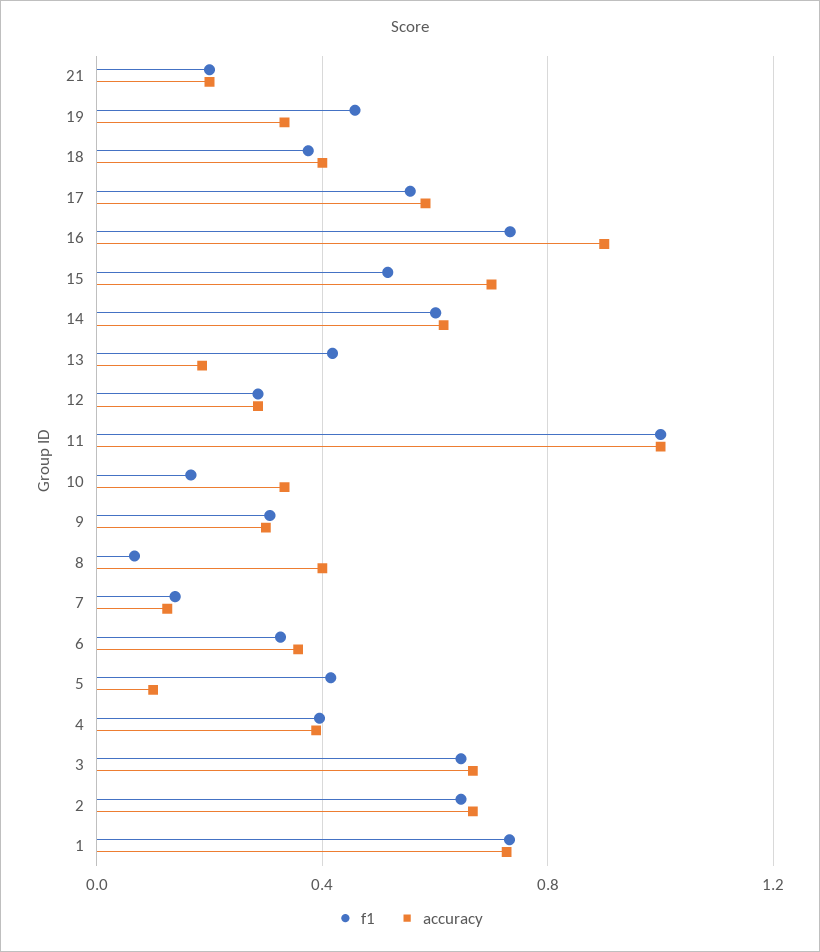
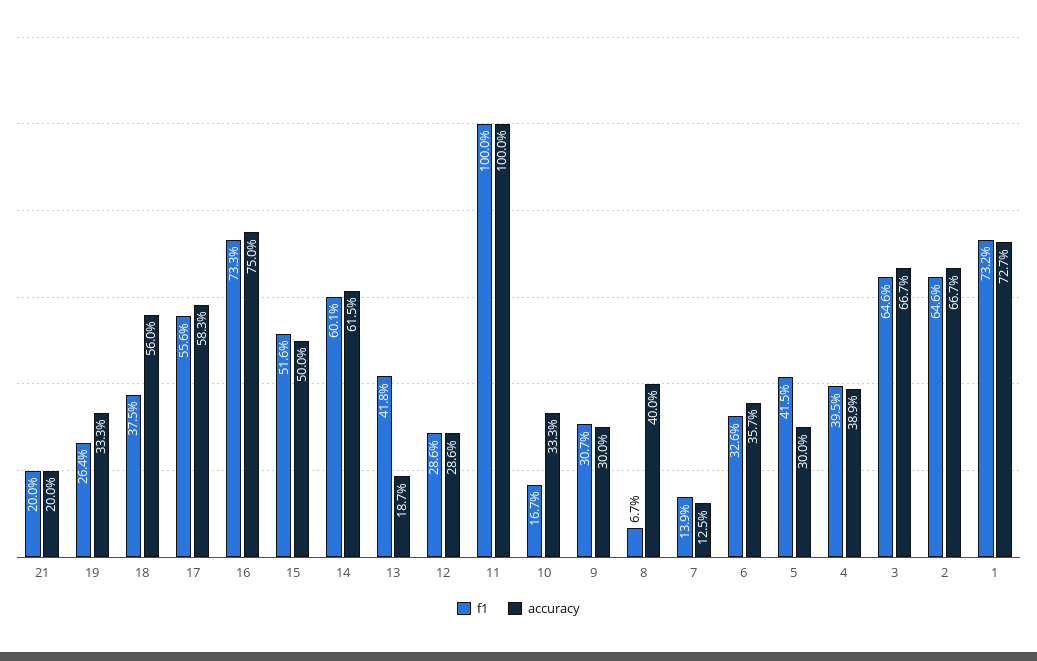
  {
    "f1": {
      "21": 0.2,
-     "19": 0.45,
+     "19": 0.264,
      "18": 0.375,
      "17": 0.556,
      "16": 0.733,
      "15": 0.516,
      "14": 0.601,
      "13": 0.418,
      "12": 0.286,
      "11": 1,
      "10": 0.167,
      "9": 0.307,
      "8": 0.067,
      "7": 0.139,
      "6": 0.326,
      "5": 0.415,
      "4": 0.395,
      "3": 0.646,
      "2": 0.646,
      "1": 0.732
    },
    "accuracy": {
      "21": 0.2,
      "19": 0.333,
-     "18": 0.4,
+     "18": 0.56,
      "17": 0.583,
-     "16": 0.9,
+     "16": 0.75,
-     "15": 0.7,
+     "15": 0.5,
      "14": 0.615,
      "13": 0.187,
      "12": 0.286,
      "11": 1,
      "10": 0.333,
      "9": 0.3,
      "8": 0.4,
      "7": 0.125,
      "6": 0.357,
-     "5": 0.1,
+     "5": 0.3,
      "4": 0.389,
      "3": 0.667,
      "2": 0.667,
      "1": 0.727
    }
  }

